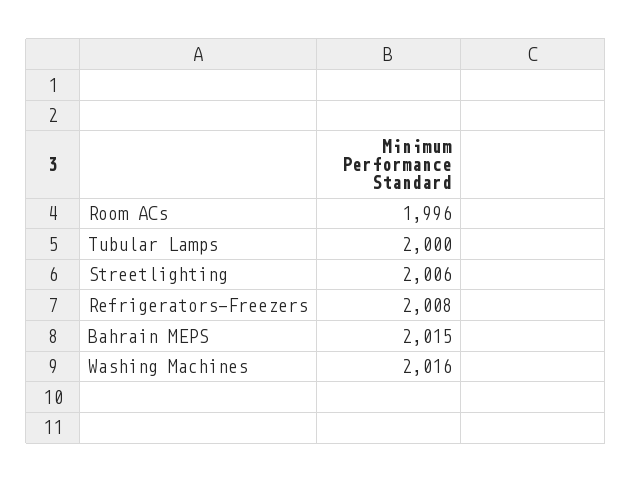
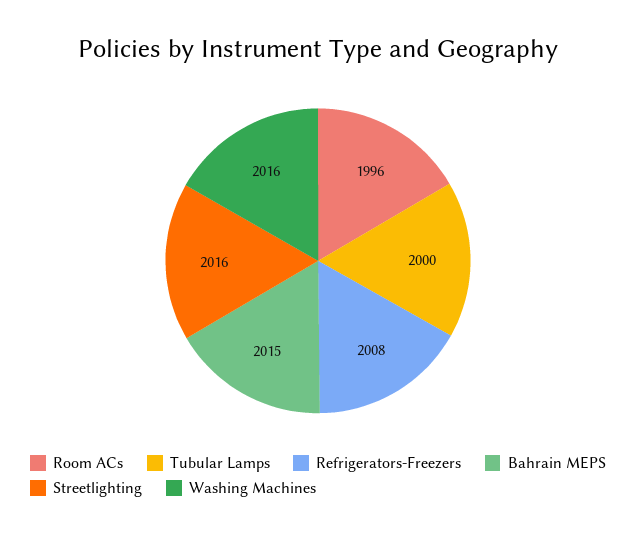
  {
    "Room ACs": 1996,
    "Tubular Lamps": 2000,
-   "Streetlighting": 2006,
+   "Streetlighting": 2016,
    "Refrigerators-Freezers": 2008,
    "Bahrain MEPS": 2015,
    "Washing Machines": 2016
  }

